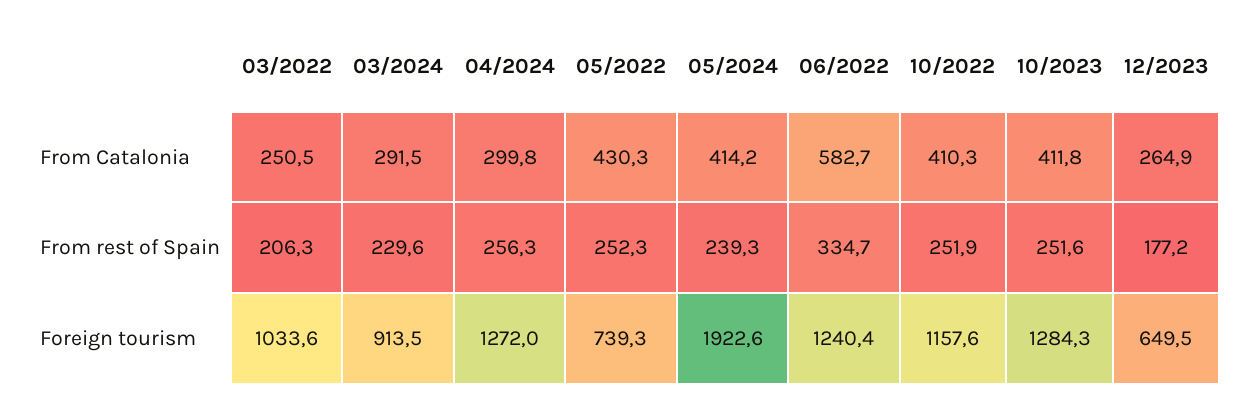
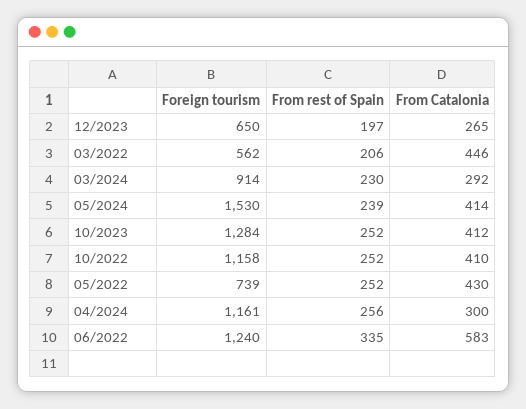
  {
    "03/2022": {
-     "From Catalonia": 250.5,
+     "From Catalonia": 446,
      "From rest of Spain": 206.3,
-     "Foreign tourism": 1033.6
+     "Foreign tourism": 562
    },
    "03/2024": {
      "From Catalonia": 291.5,
      "From rest of Spain": 229.6,
      "Foreign tourism": 913.5
    },
    "04/2024": {
      "From Catalonia": 299.8,
      "From rest of Spain": 256.3,
-     "Foreign tourism": 1272
+     "Foreign tourism": 1161
    },
    "05/2022": {
      "From Catalonia": 430.3,
      "From rest of Spain": 252.3,
      "Foreign tourism": 739.3
    },
    "05/2024": {
      "From Catalonia": 414.2,
      "From rest of Spain": 239.3,
-     "Foreign tourism": 1922.6
+     "Foreign tourism": 1530
    },
    "06/2022": {
      "From Catalonia": 582.7,
      "From rest of Spain": 334.7,
      "Foreign tourism": 1240.4
    },
    "10/2022": {
      "From Catalonia": 410.3,
      "From rest of Spain": 251.9,
      "Foreign tourism": 1157.6
    },
    "10/2023": {
      "From Catalonia": 411.8,
      "From rest of Spain": 251.6,
      "Foreign tourism": 1284.3
    },
    "12/2023": {
      "From Catalonia": 264.9,
-     "From rest of Spain": 177.2,
+     "From rest of Spain": 197,
      "Foreign tourism": 649.5
    }
  }

